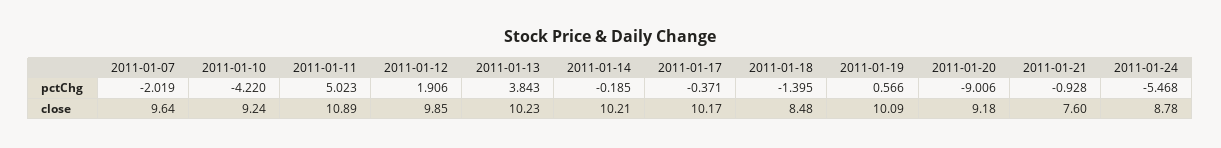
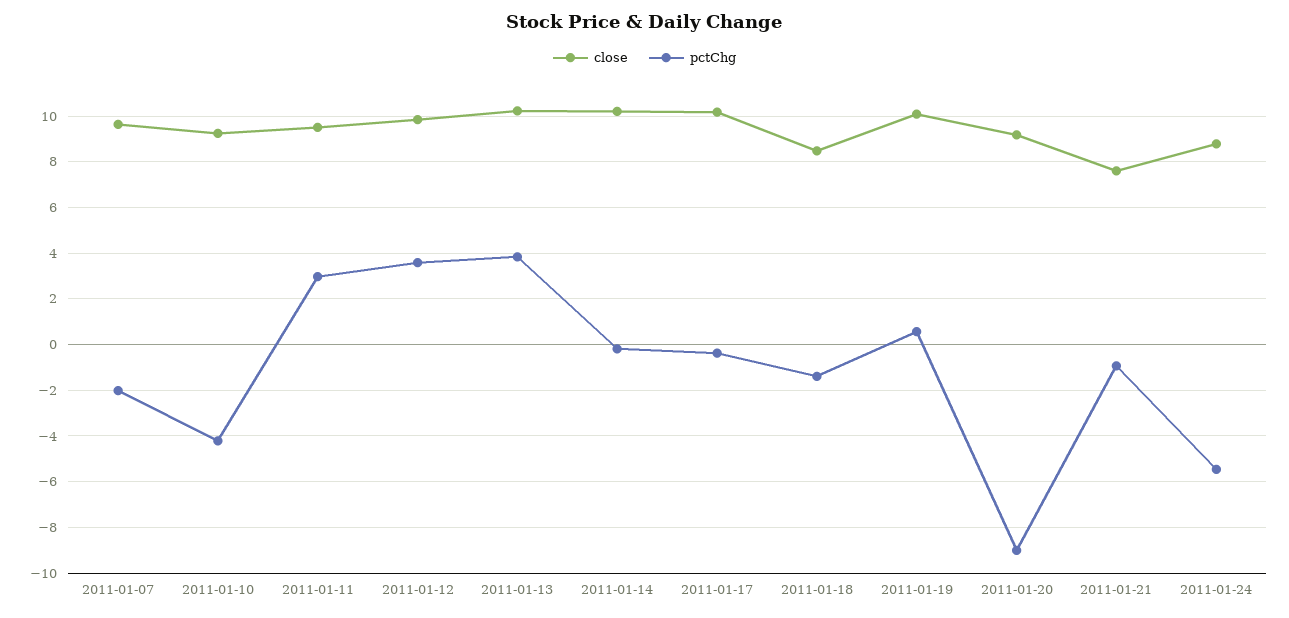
  {
    "pctChg": {
      "2011-01-07": -2.019,
      "2011-01-10": -4.22,
-     "2011-01-11": 5.023,
+     "2011-01-11": 3,
-     "2011-01-12": 1.906,
+     "2011-01-12": 3.5,
      "2011-01-13": 3.843,
      "2011-01-14": -0.185,
      "2011-01-17": -0.371,
      "2011-01-18": -1.395,
      "2011-01-19": 0.566,
      "2011-01-20": -9.006,
      "2011-01-21": -0.928,
      "2011-01-24": -5.468
    },
    "close": {
      "2011-01-07": 9.64,
      "2011-01-10": 9.24,
-     "2011-01-11": 10.89,
+     "2011-01-11": 9.5,
      "2011-01-12": 9.85,
      "2011-01-13": 10.23,
      "2011-01-14": 10.21,
      "2011-01-17": 10.17,
      "2011-01-18": 8.48,
      "2011-01-19": 10.09,
      "2011-01-20": 9.18,
      "2011-01-21": 7.6,
      "2011-01-24": 8.78
    }
  }

